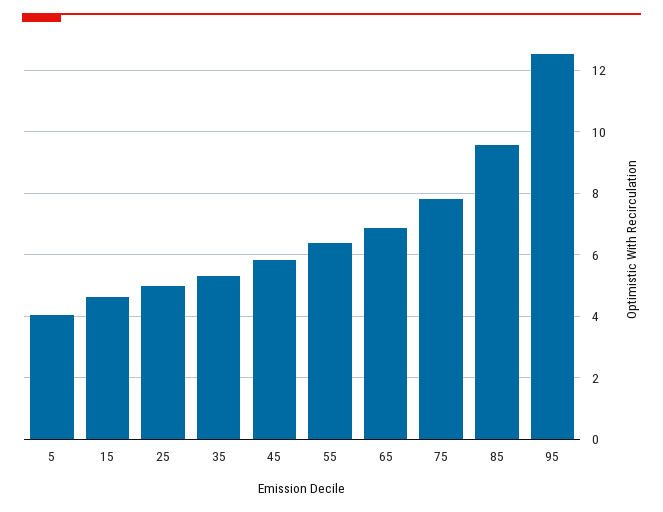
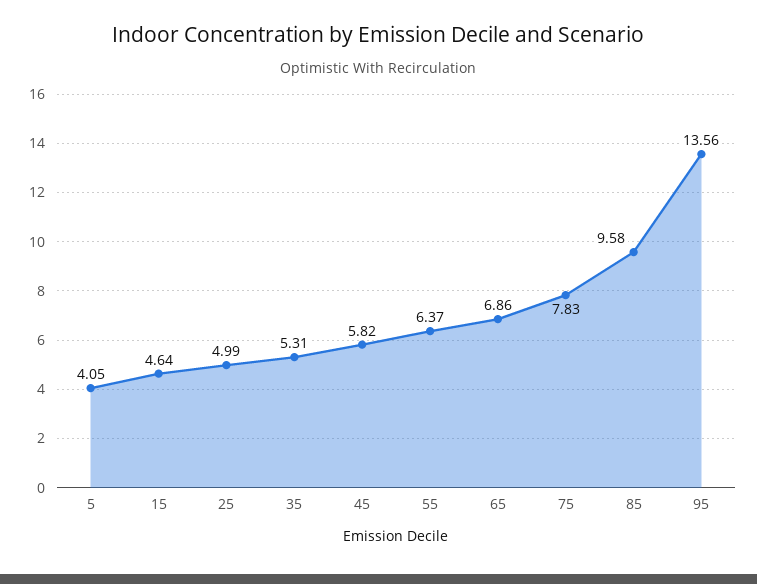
  {
    "5": 4.05,
    "15": 4.64,
    "25": 4.99,
    "35": 5.31,
    "45": 5.82,
    "55": 6.37,
    "65": 6.86,
    "75": 7.83,
    "85": 9.58,
-   "95": 12.6
+   "95": 13.56
  }

